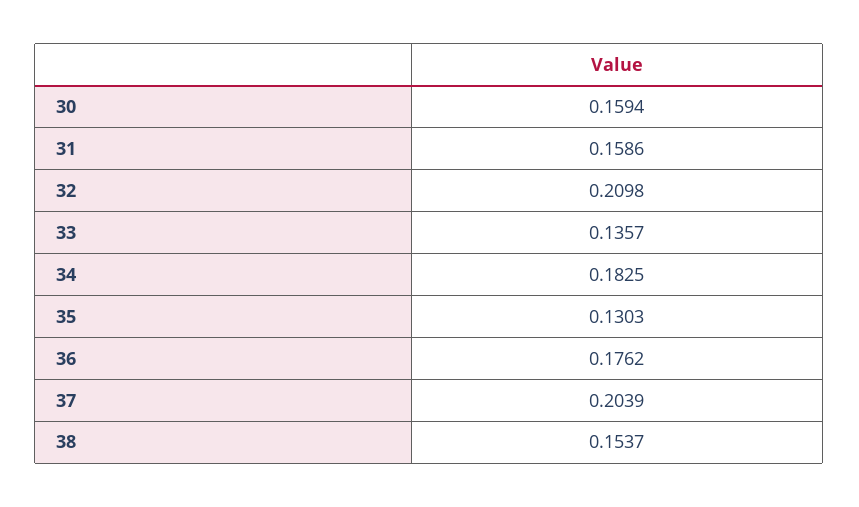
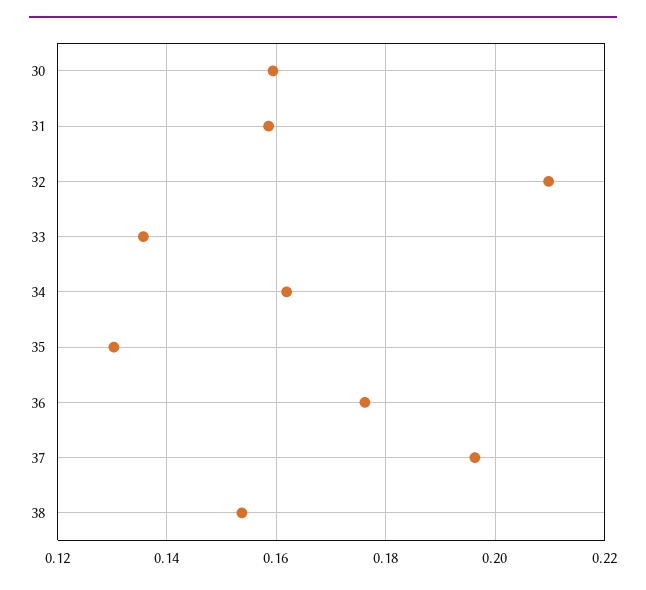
  {
    "30": 0.1594,
    "31": 0.1586,
    "32": 0.2098,
    "33": 0.1357,
-   "34": 0.1825,
+   "34": 0.162,
    "35": 0.1303,
    "36": 0.1762,
-   "37": 0.2039,
+   "37": 0.196,
    "38": 0.1537
  }

